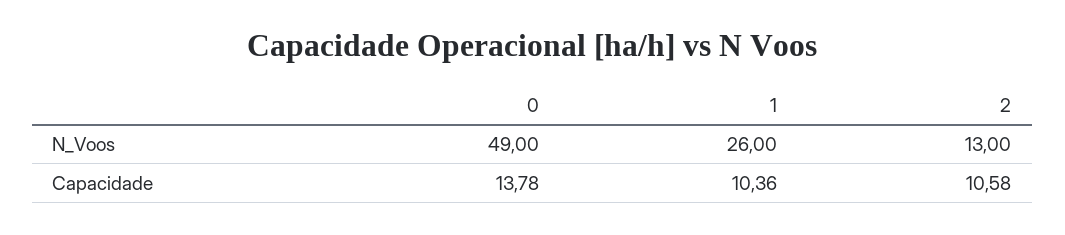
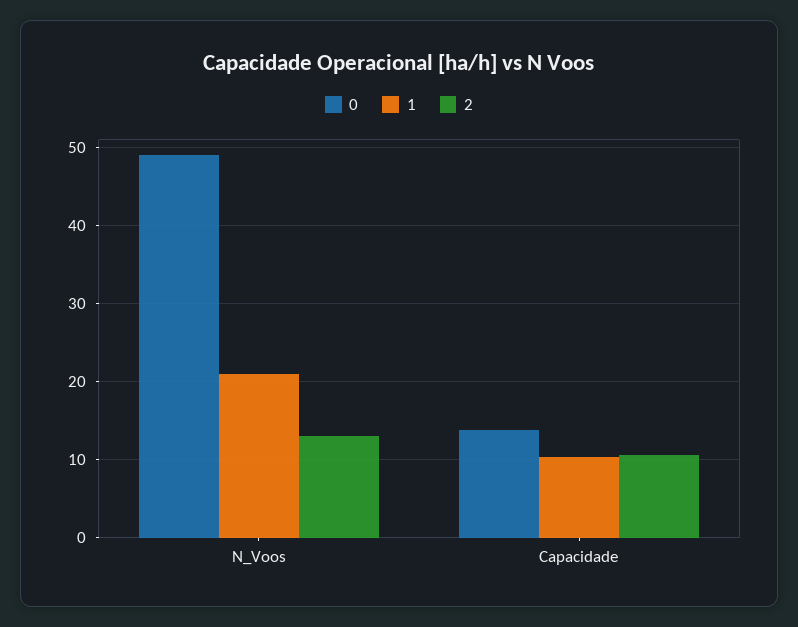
  {
    "0": {
      "N_Voos": 49,
      "Capacidade": 13.78
    },
    "1": {
-     "N_Voos": 26,
+     "N_Voos": 21,
      "Capacidade": 10.36
    },
    "2": {
      "N_Voos": 13,
      "Capacidade": 10.58
    }
  }

